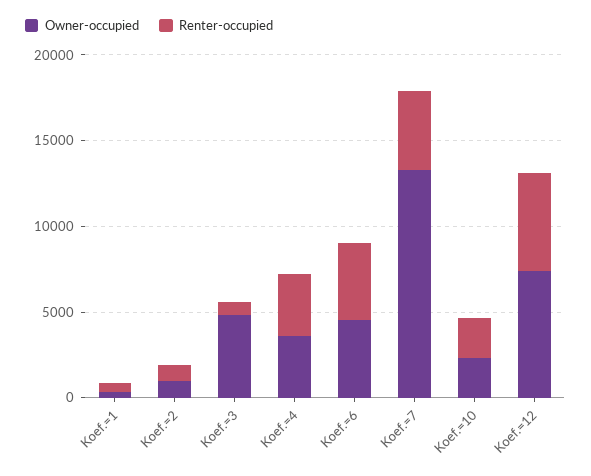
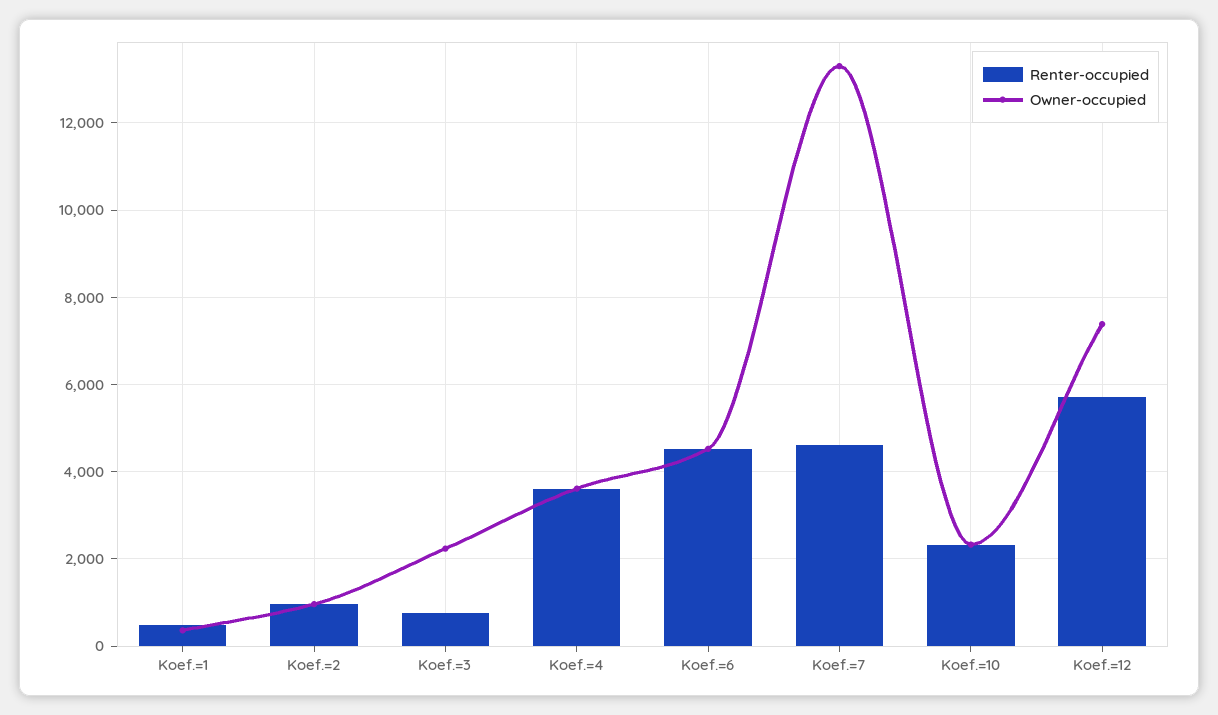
  {
    "Owner-occupied": {
      "Koef.=1": 400,
      "Koef.=2": 1000,
-     "Koef.=3": 5000,
+     "Koef.=3": 2200,
      "Koef.=4": 3600,
      "Koef.=6": 4600,
      "Koef.=7": 13400,
      "Koef.=10": 2400,
      "Koef.=12": 7400
    },
    "Renter-occupied": {
      "Koef.=1": 400,
      "Koef.=2": 1000,
      "Koef.=3": 800,
      "Koef.=4": 3600,
      "Koef.=6": 4600,
      "Koef.=7": 4600,
      "Koef.=10": 2400,
      "Koef.=12": 5800
    }
  }

